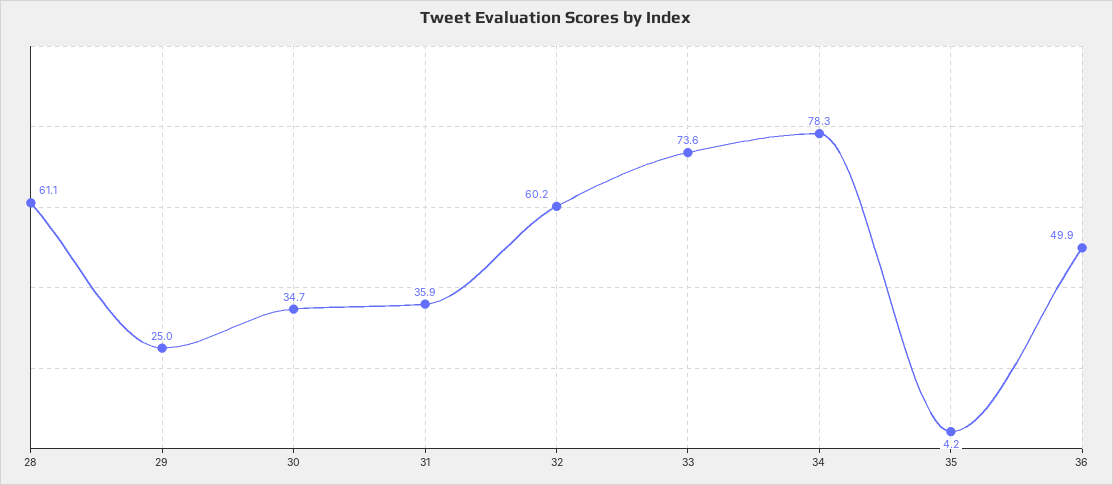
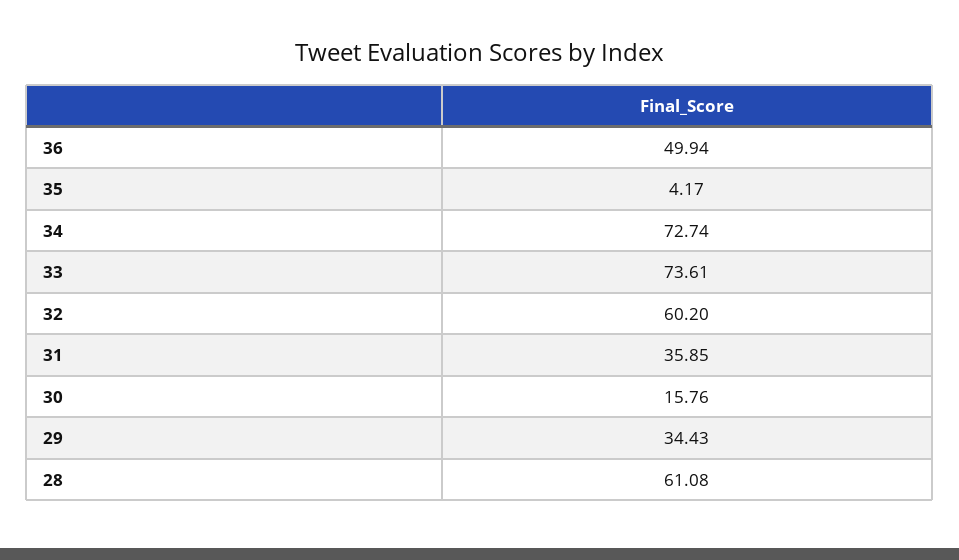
  {
    "28": 61.08,
-   "29": 25,
+   "29": 34.43,
-   "30": 34.7,
+   "30": 15.76,
    "31": 35.85,
    "32": 60.2,
    "33": 73.61,
-   "34": 78.3,
+   "34": 72.74,
    "35": 4.17,
    "36": 49.94
  }

